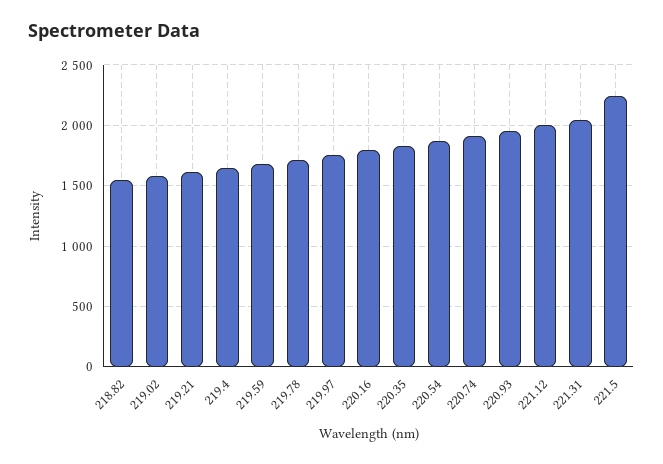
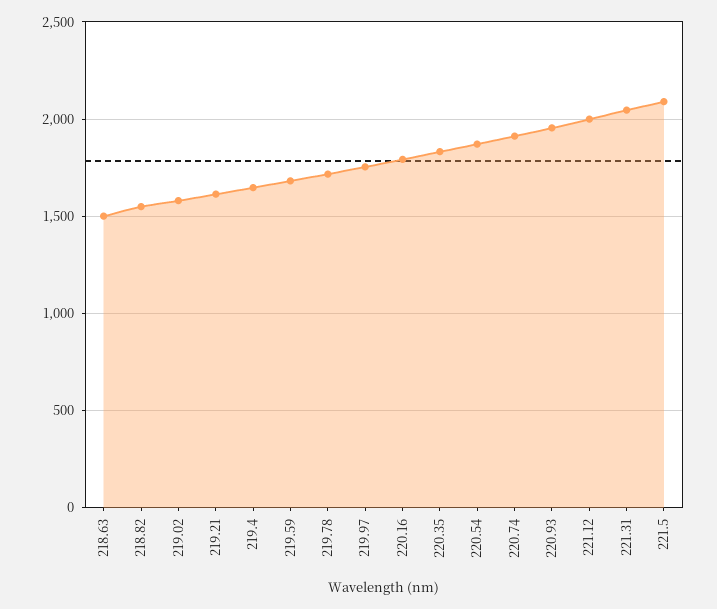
  {
    "218.82": 1550,
    "219.02": 1600,
    "219.21": 1600,
    "219.4": 1650,
    "219.59": 1700,
    "219.78": 1700,
    "219.97": 1750,
    "220.16": 1800,
    "220.35": 1850,
    "220.54": 1850,
    "220.74": 1900,
    "220.93": 1950,
    "221.12": 2000,
    "221.31": 2050,
-   "221.5": 2250
+   "221.5": 2100,
+   "218.63": 1500
  }

